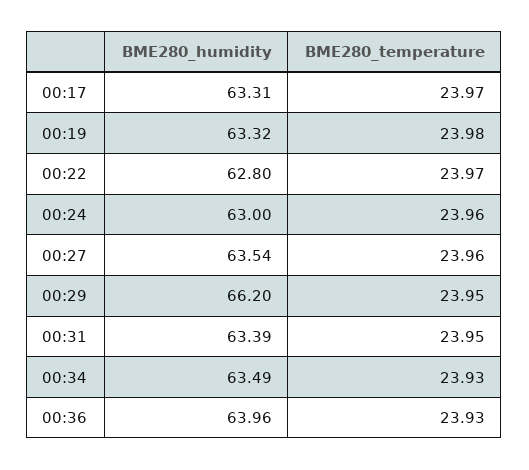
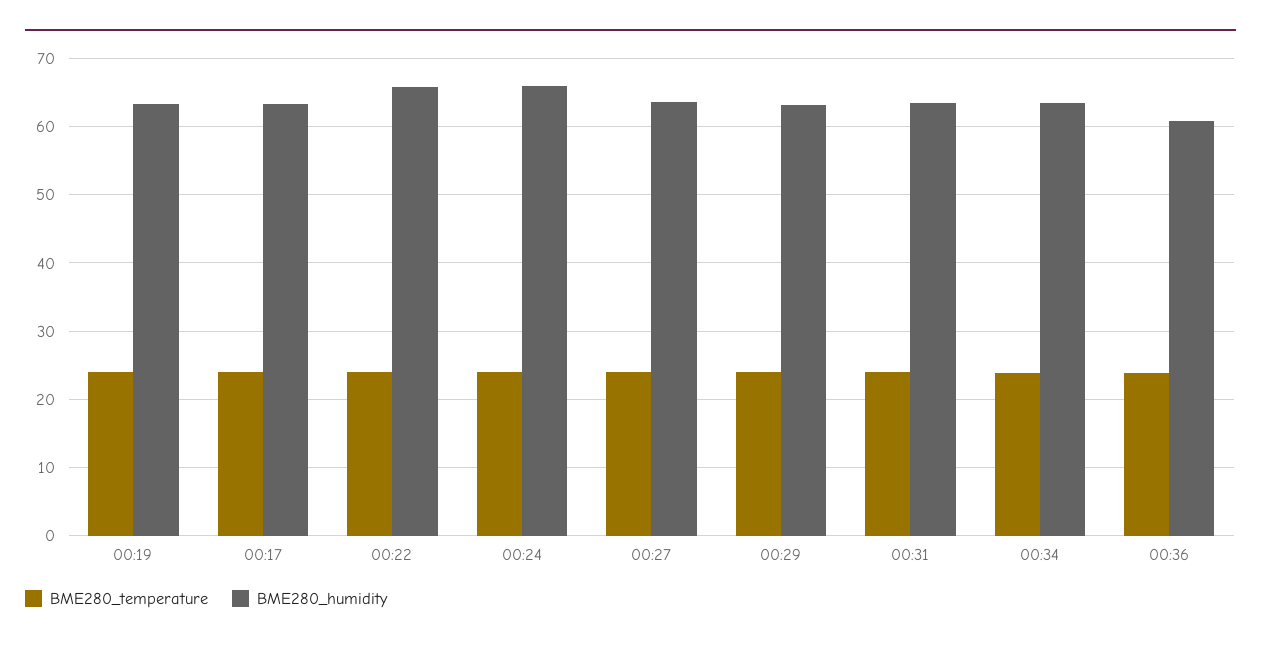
  {
    "BME280_humidity": {
      "00:17": 63.31,
      "00:19": 63.32,
-     "00:22": 62.8,
+     "00:22": 66,
-     "00:24": 63,
+     "00:24": 66,
      "00:27": 63.54,
-     "00:29": 66.2,
+     "00:29": 63,
      "00:31": 63.39,
      "00:34": 63.49,
-     "00:36": 63.96
+     "00:36": 61
    },
    "BME280_temperature": {
      "00:17": 23.97,
      "00:19": 23.98,
      "00:22": 23.97,
      "00:24": 23.96,
      "00:27": 23.96,
      "00:29": 23.95,
      "00:31": 23.95,
      "00:34": 23.93,
      "00:36": 23.93
    }
  }

